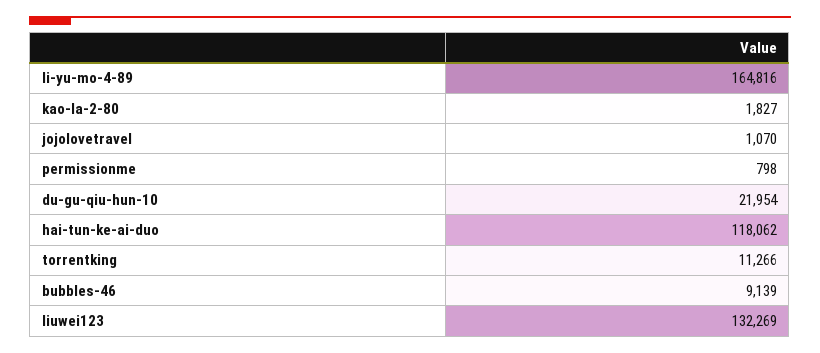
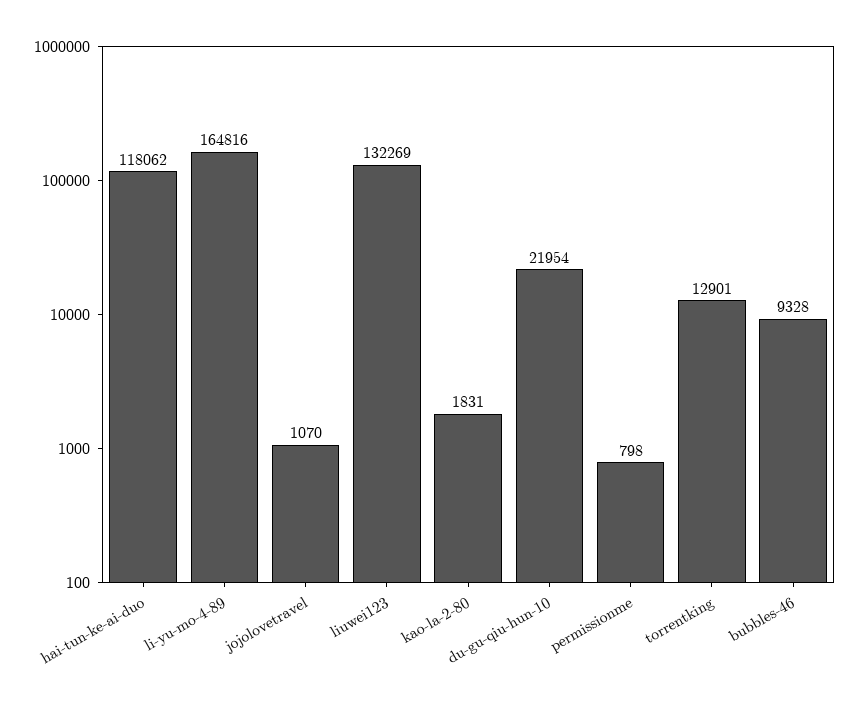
  {
    "li-yu-mo-4-89": 164816,
-   "kao-la-2-80": 1827,
+   "kao-la-2-80": 1831,
    "jojolovetravel": 1070,
    "permissionme": 798,
    "du-gu-qiu-hun-10": 21954,
    "hai-tun-ke-ai-duo": 118062,
-   "torrentking": 11266,
+   "torrentking": 12901,
-   "bubbles-46": 9139,
+   "bubbles-46": 9328,
    "liuwei123": 132269
  }

